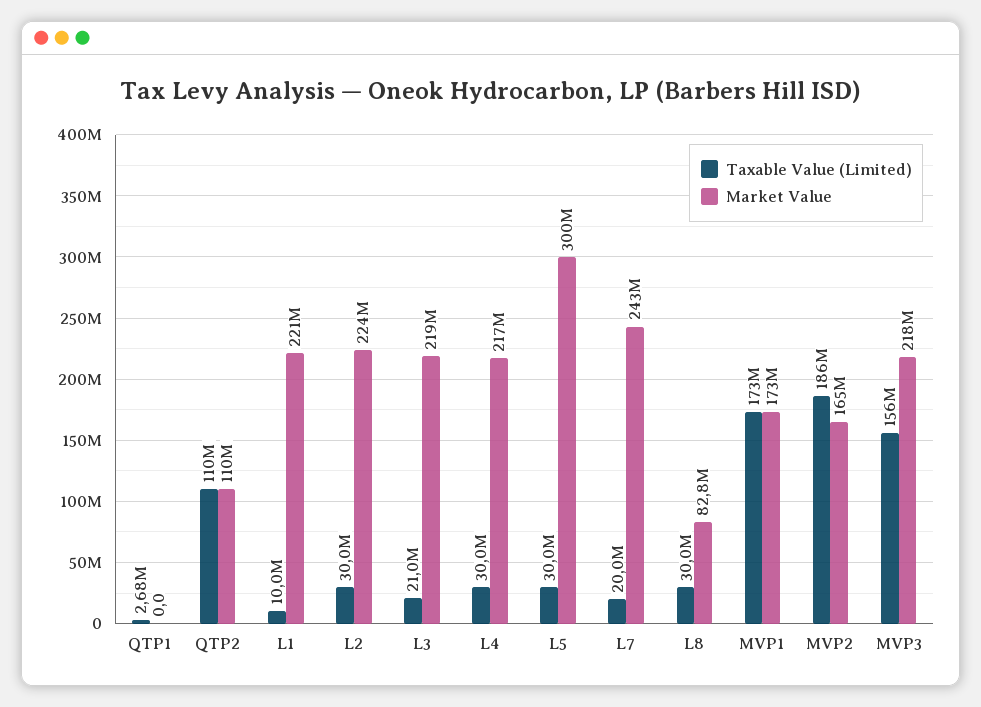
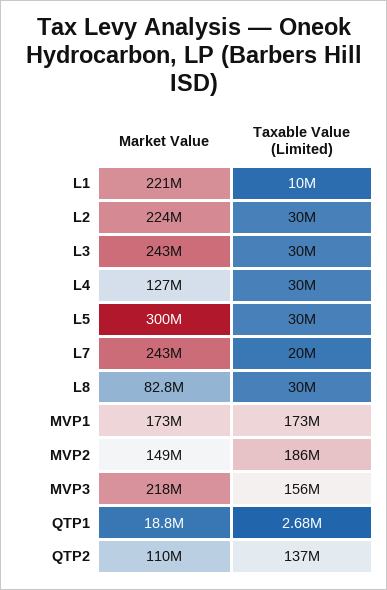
  {
    "Taxable Value (Limited)": {
      "QTP1": 2680000,
-     "QTP2": 110000000,
+     "QTP2": 137000000,
      "L1": 10000000,
      "L2": 30000000,
-     "L3": 21000000,
+     "L3": 30000000,
      "L4": 30000000,
      "L5": 30000000,
      "L7": 20000000,
      "L8": 30000000,
      "MVP1": 173000000,
      "MVP2": 186000000,
      "MVP3": 156000000
    },
    "Market Value": {
-     "QTP1": 0,
+     "QTP1": 18800000,
      "QTP2": 110000000,
      "L1": 221000000,
      "L2": 224000000,
-     "L3": 219000000,
+     "L3": 243000000,
-     "L4": 217000000,
+     "L4": 127000000,
      "L5": 300000000,
      "L7": 243000000,
      "L8": 82800000,
      "MVP1": 173000000,
-     "MVP2": 165000000,
+     "MVP2": 149000000,
      "MVP3": 218000000
    }
  }

